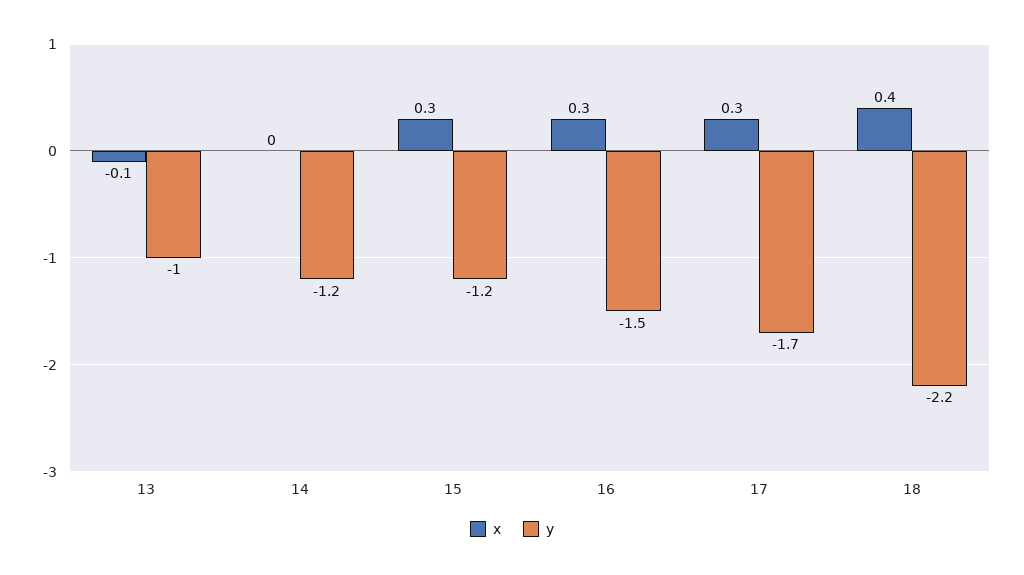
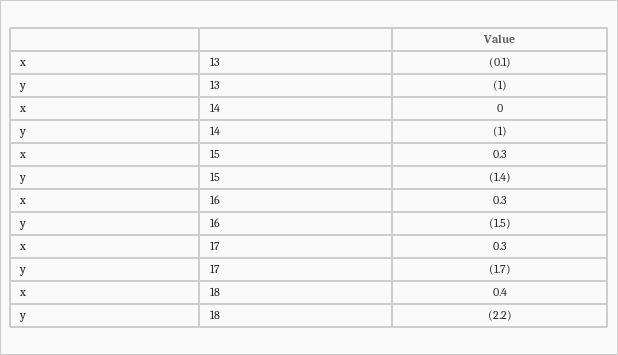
  {
    "x": {
      "13": -0.1,
      "14": 0,
      "15": 0.3,
      "16": 0.3,
      "17": 0.3,
      "18": 0.4
    },
    "y": {
      "13": -1,
-     "14": -1.2,
+     "14": -1,
-     "15": -1.2,
+     "15": -1.4,
      "16": -1.5,
      "17": -1.7,
      "18": -2.2
    }
  }

